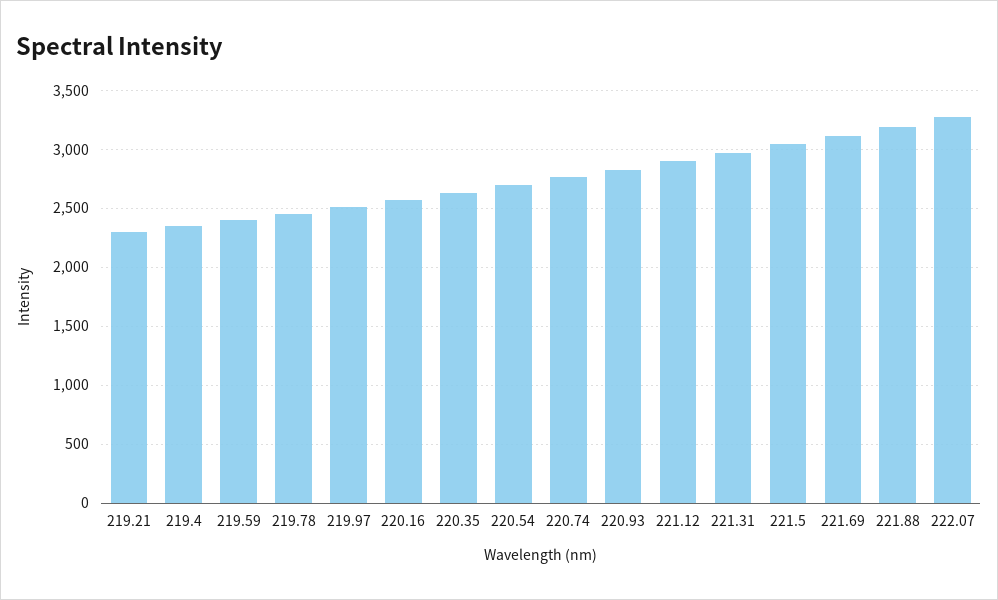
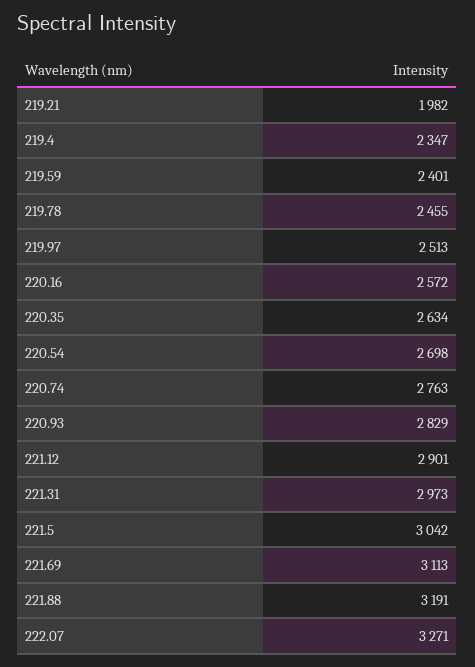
  {
-   "219.21": 2300,
+   "219.21": 1982,
    "219.4": 2347,
    "219.59": 2401,
    "219.78": 2455,
    "219.97": 2513,
    "220.16": 2572,
    "220.35": 2634,
    "220.54": 2698,
    "220.74": 2763,
    "220.93": 2829,
    "221.12": 2901,
    "221.31": 2973,
    "221.5": 3042,
    "221.69": 3113,
    "221.88": 3191,
    "222.07": 3271
  }

